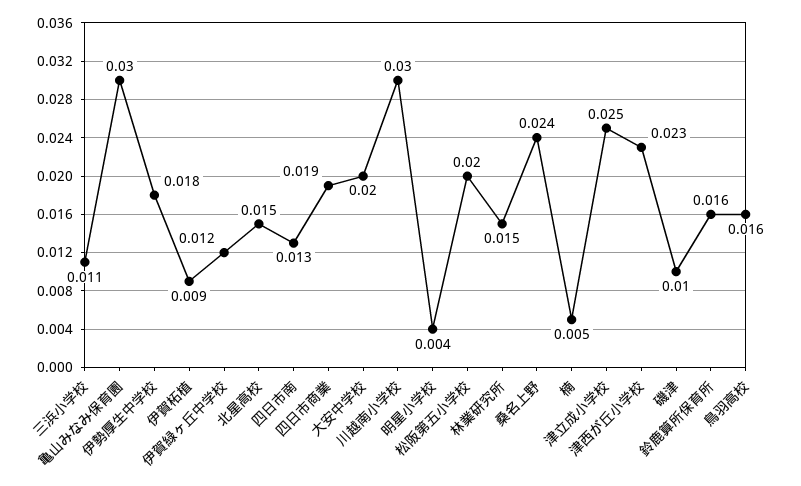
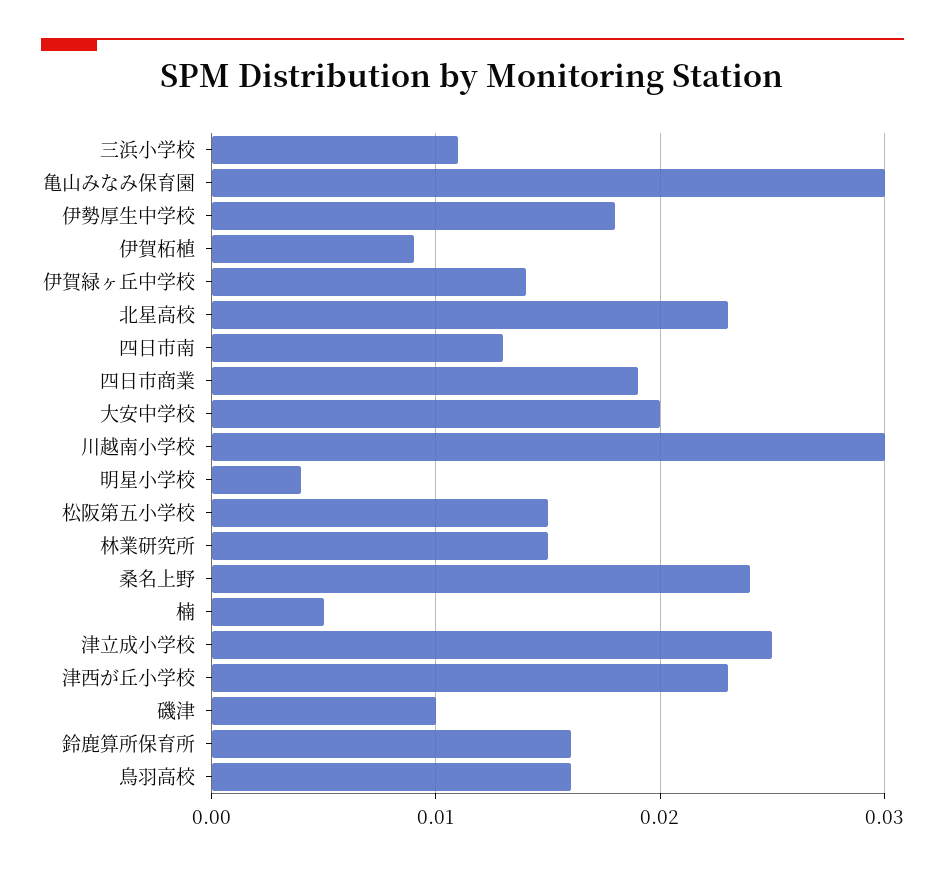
  {
    "三浜小学校": 0.011,
    "亀山みなみ保育園": 0.03,
    "伊勢厚生中学校": 0.018,
    "伊賀柘植": 0.009,
-   "伊賀緑ヶ丘中学校": 0.012,
+   "伊賀緑ヶ丘中学校": 0.014,
-   "北星高校": 0.015,
+   "北星高校": 0.023,
    "四日市南": 0.013,
    "四日市商業": 0.019,
    "大安中学校": 0.02,
    "川越南小学校": 0.03,
    "明星小学校": 0.004,
-   "松阪第五小学校": 0.02,
+   "松阪第五小学校": 0.015,
    "林業研究所": 0.015,
    "桑名上野": 0.024,
    "楠": 0.005,
    "津立成小学校": 0.025,
    "津西が丘小学校": 0.023,
    "磯津": 0.01,
    "鈴鹿算所保育所": 0.016,
    "鳥羽高校": 0.016
  }

